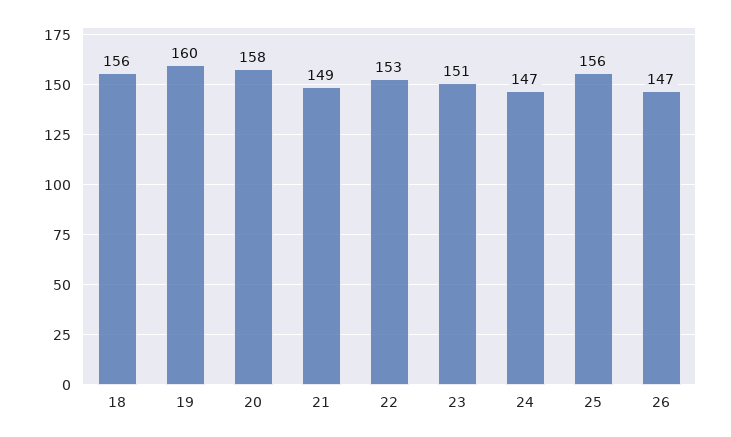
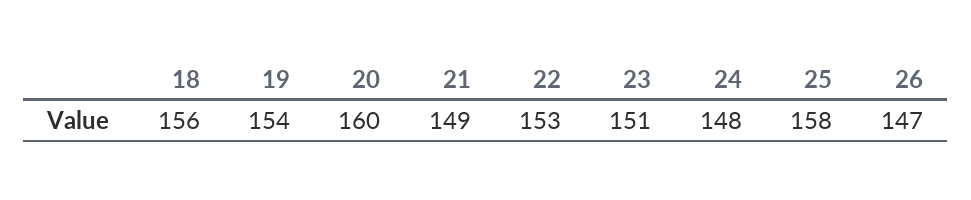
  {
    "18": 156,
-   "19": 160,
+   "19": 154,
-   "20": 158,
+   "20": 160,
    "21": 149,
    "22": 153,
    "23": 151,
-   "24": 147,
+   "24": 148,
-   "25": 156,
+   "25": 158,
    "26": 147
  }

